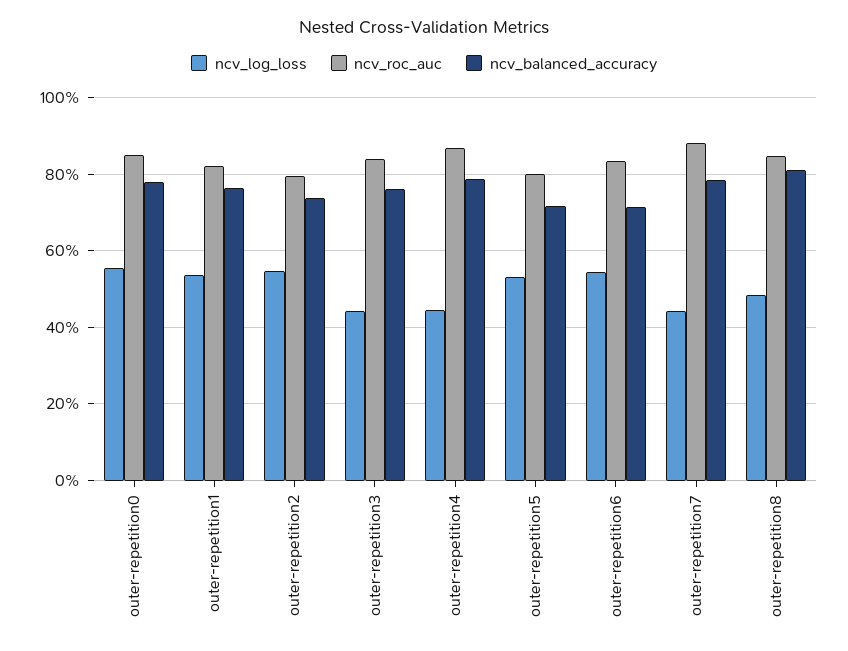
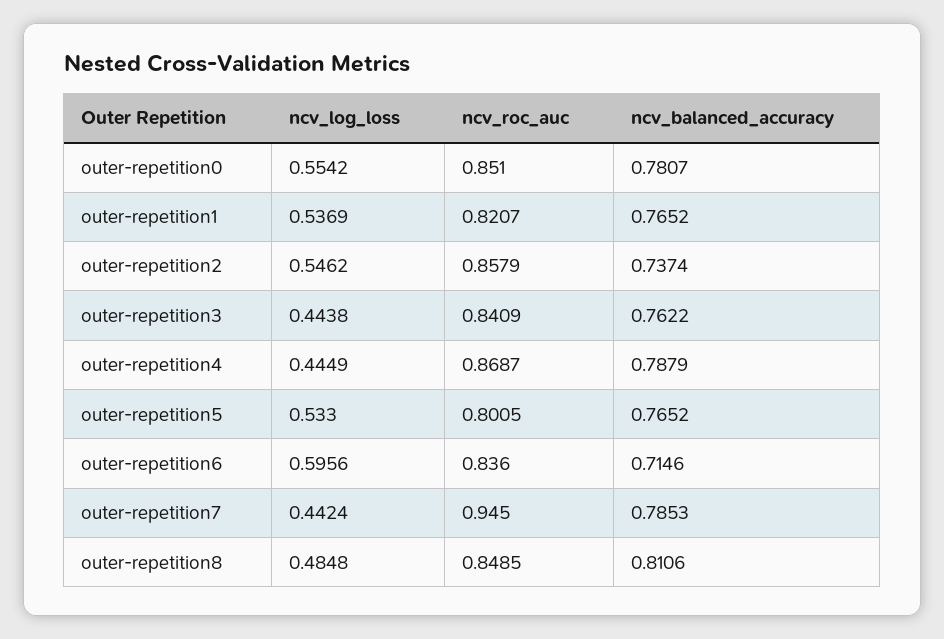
  {
    "ncv_log_loss": {
      "outer-repetition0": 0.5542,
      "outer-repetition1": 0.5369,
      "outer-repetition2": 0.5462,
      "outer-repetition3": 0.4438,
      "outer-repetition4": 0.4449,
      "outer-repetition5": 0.533,
-     "outer-repetition6": 0.54,
+     "outer-repetition6": 0.5956,
      "outer-repetition7": 0.4424,
      "outer-repetition8": 0.4848
    },
    "ncv_roc_auc": {
      "outer-repetition0": 0.851,
      "outer-repetition1": 0.8207,
-     "outer-repetition2": 0.8,
+     "outer-repetition2": 0.8579,
      "outer-repetition3": 0.8409,
      "outer-repetition4": 0.8687,
      "outer-repetition5": 0.8005,
      "outer-repetition6": 0.836,
-     "outer-repetition7": 0.88,
+     "outer-repetition7": 0.945,
      "outer-repetition8": 0.8485
    },
    "ncv_balanced_accuracy": {
      "outer-repetition0": 0.7807,
      "outer-repetition1": 0.7652,
      "outer-repetition2": 0.7374,
      "outer-repetition3": 0.7622,
      "outer-repetition4": 0.7879,
-     "outer-repetition5": 0.72,
+     "outer-repetition5": 0.7652,
      "outer-repetition6": 0.7146,
      "outer-repetition7": 0.7853,
      "outer-repetition8": 0.8106
    }
  }

